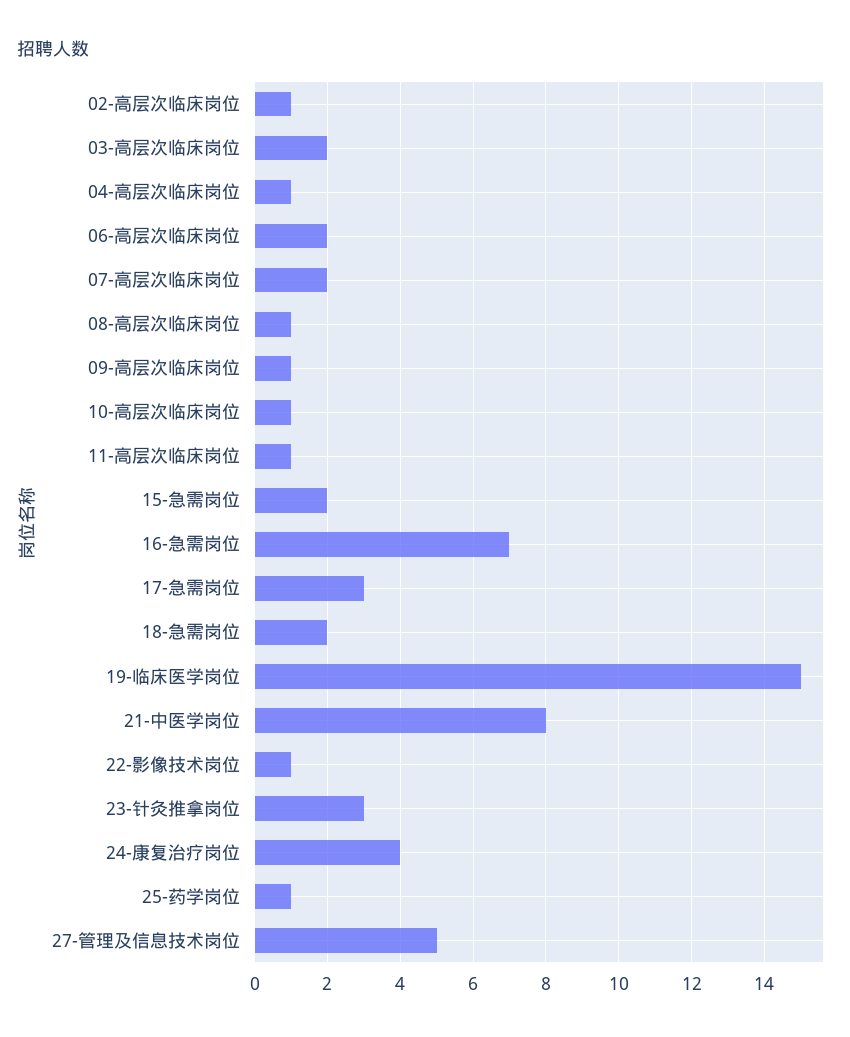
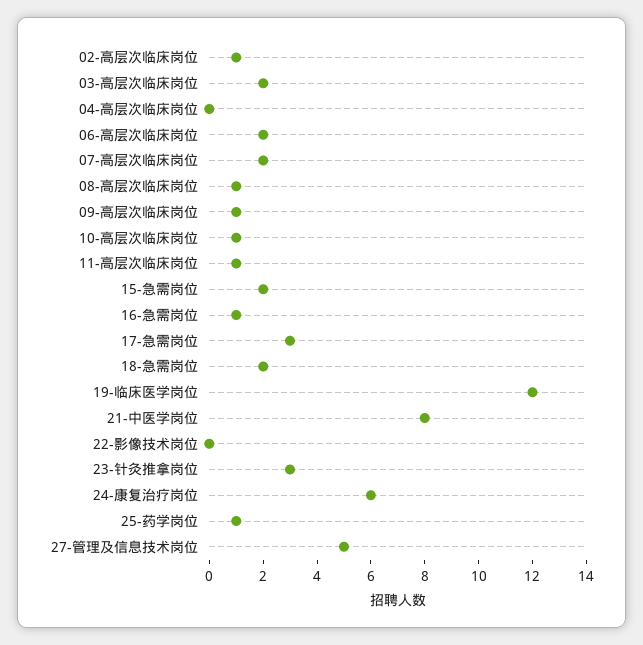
  {
    "02-高层次临床岗位": 1,
    "03-高层次临床岗位": 2,
-   "04-高层次临床岗位": 1,
+   "04-高层次临床岗位": 0,
    "06-高层次临床岗位": 2,
    "07-高层次临床岗位": 2,
    "08-高层次临床岗位": 1,
    "09-高层次临床岗位": 1,
    "10-高层次临床岗位": 1,
    "11-高层次临床岗位": 1,
    "15-急需岗位": 2,
-   "16-急需岗位": 7,
+   "16-急需岗位": 1,
    "17-急需岗位": 3,
    "18-急需岗位": 2,
-   "19-临床医学岗位": 15,
+   "19-临床医学岗位": 12,
    "21-中医学岗位": 8,
-   "22-影像技术岗位": 1,
+   "22-影像技术岗位": 0,
    "23-针灸推拿岗位": 3,
-   "24-康复治疗岗位": 4,
+   "24-康复治疗岗位": 6,
    "25-药学岗位": 1,
    "27-管理及信息技术岗位": 5
  }

